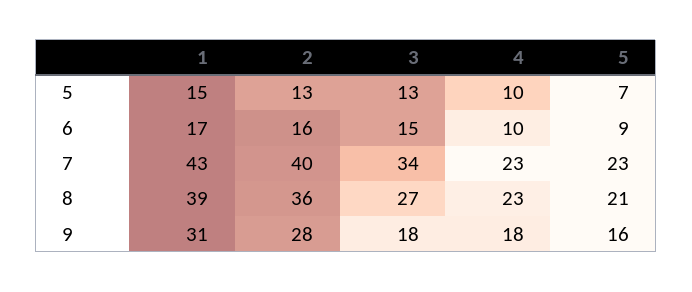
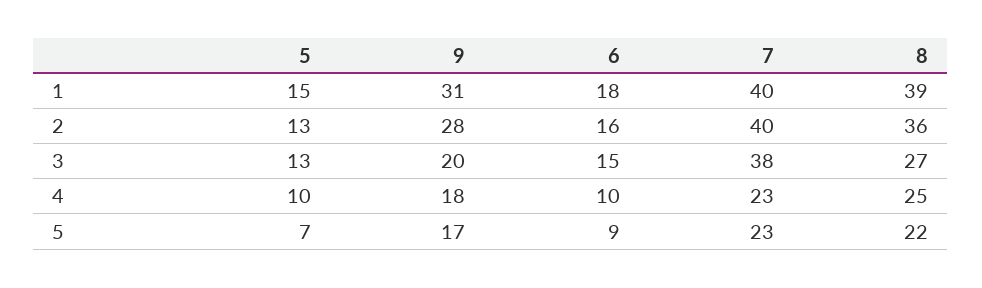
  {
    "1": {
      "5": 15,
-     "6": 17,
+     "6": 18,
-     "7": 43,
+     "7": 40,
      "8": 39,
      "9": 31
    },
    "2": {
      "5": 13,
      "6": 16,
      "7": 40,
      "8": 36,
      "9": 28
    },
    "3": {
      "5": 13,
      "6": 15,
-     "7": 34,
+     "7": 38,
      "8": 27,
-     "9": 18
+     "9": 20
    },
    "4": {
      "5": 10,
      "6": 10,
      "7": 23,
-     "8": 23,
+     "8": 25,
      "9": 18
    },
    "5": {
      "5": 7,
      "6": 9,
      "7": 23,
-     "8": 21,
+     "8": 22,
-     "9": 16
+     "9": 17
    }
  }

